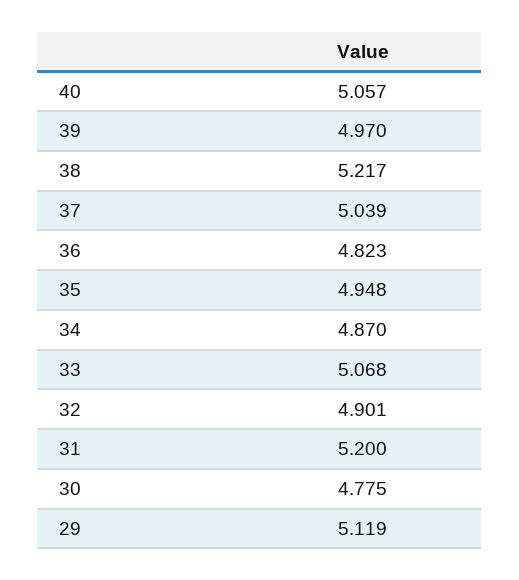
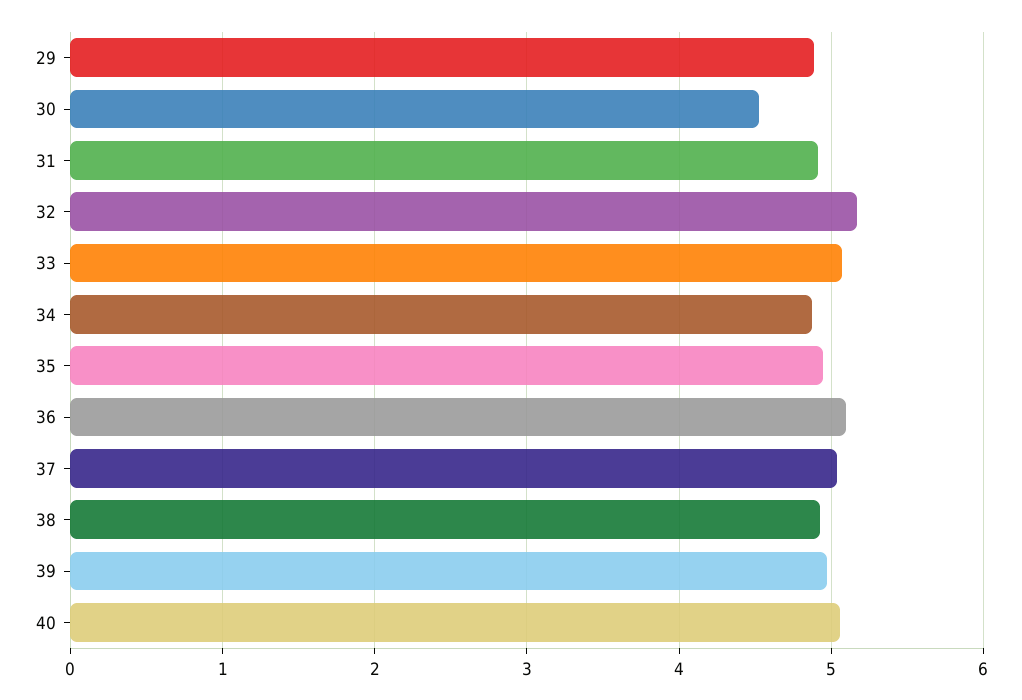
  {
    "40": 5.057,
    "39": 4.97,
-   "38": 5.217,
+   "38": 4.9,
    "37": 5.039,
-   "36": 4.823,
+   "36": 5.1,
    "35": 4.948,
    "34": 4.87,
    "33": 5.068,
-   "32": 4.901,
+   "32": 5.2,
-   "31": 5.2,
+   "31": 4.9,
-   "30": 4.775,
+   "30": 4.5,
-   "29": 5.119
+   "29": 4.9
  }

